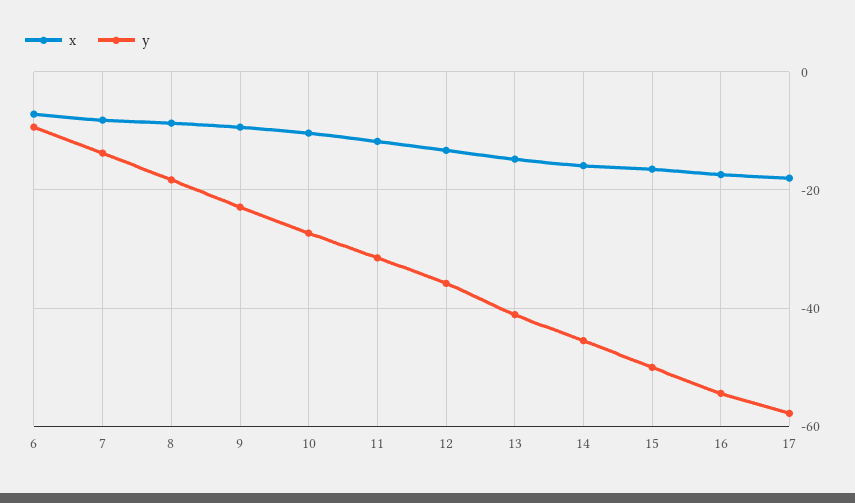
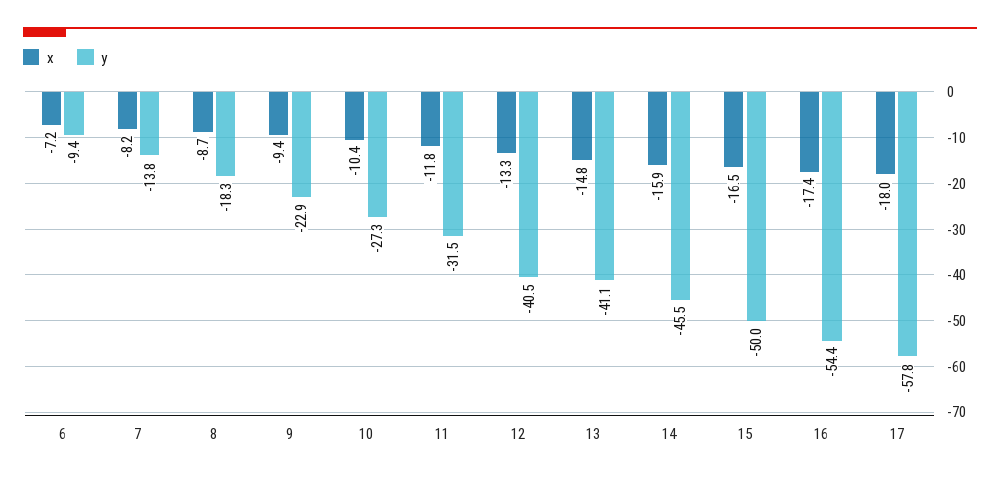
  {
    "x": {
      "6": -7.2,
      "7": -8.2,
      "8": -8.7,
      "9": -9.4,
      "10": -10.4,
      "11": -11.8,
      "12": -13.3,
      "13": -14.8,
      "14": -15.9,
      "15": -16.5,
      "16": -17.4,
      "17": -18
    },
    "y": {
      "6": -9.4,
      "7": -13.8,
      "8": -18.3,
      "9": -22.9,
      "10": -27.3,
      "11": -31.5,
-     "12": -36,
+     "12": -40.5,
      "13": -41.1,
      "14": -45.5,
      "15": -50,
      "16": -54.4,
      "17": -57.8
    }
  }

